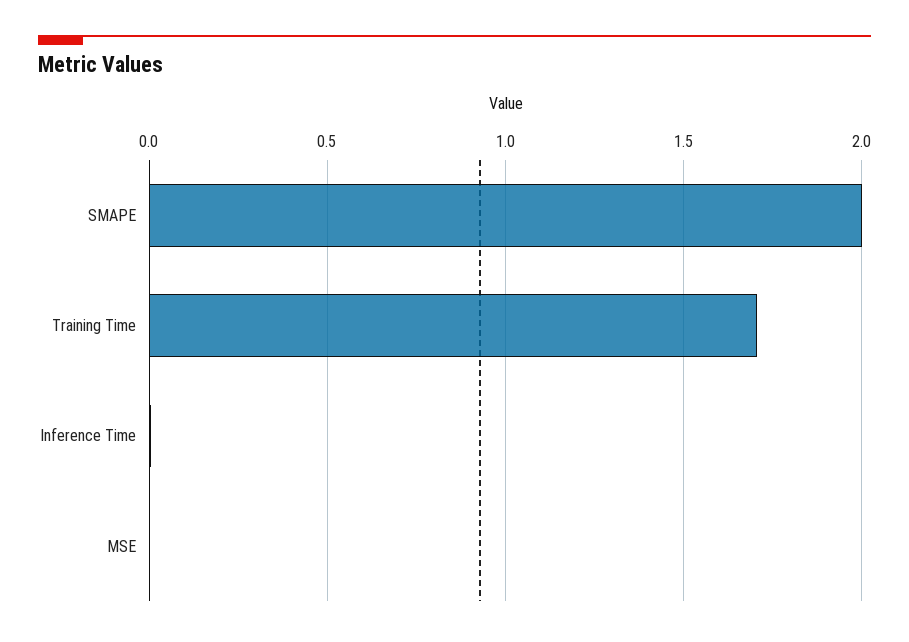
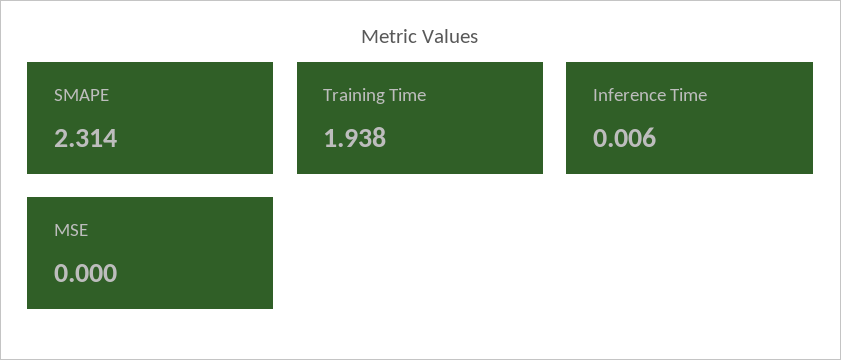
  {
-   "SMAPE": 2,
+   "SMAPE": 2.314,
-   "Training Time": 1.7,
+   "Training Time": 1.938,
    "Inference Time": 0.006,
    "MSE": 0
  }

